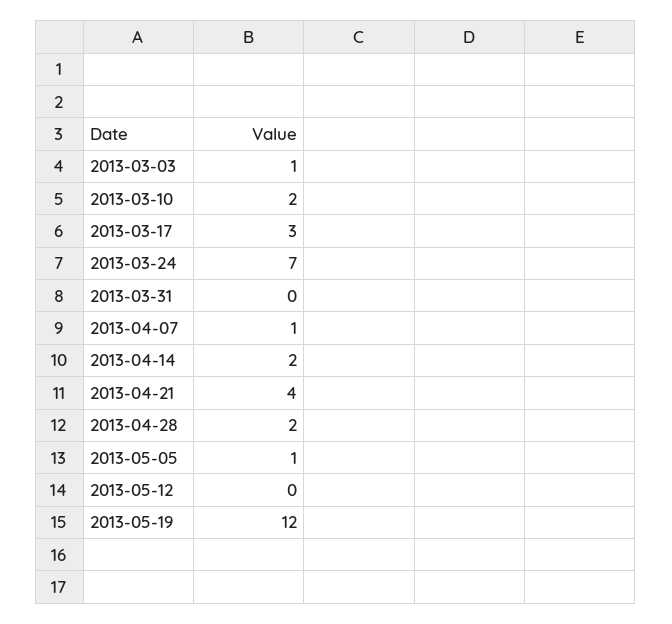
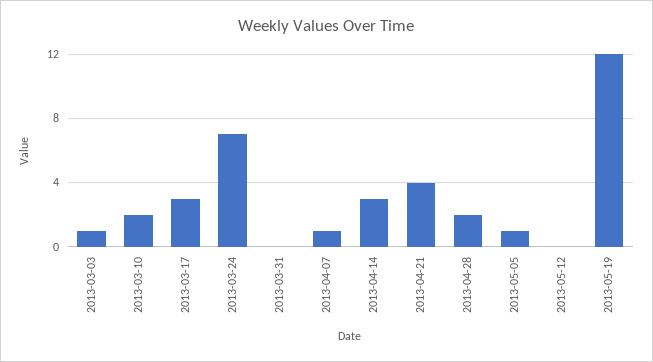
  {
    "2013-03-03": 1,
    "2013-03-10": 2,
    "2013-03-17": 3,
    "2013-03-24": 7,
    "2013-03-31": 0,
    "2013-04-07": 1,
-   "2013-04-14": 2,
+   "2013-04-14": 3,
    "2013-04-21": 4,
    "2013-04-28": 2,
    "2013-05-05": 1,
    "2013-05-12": 0,
    "2013-05-19": 12
  }

